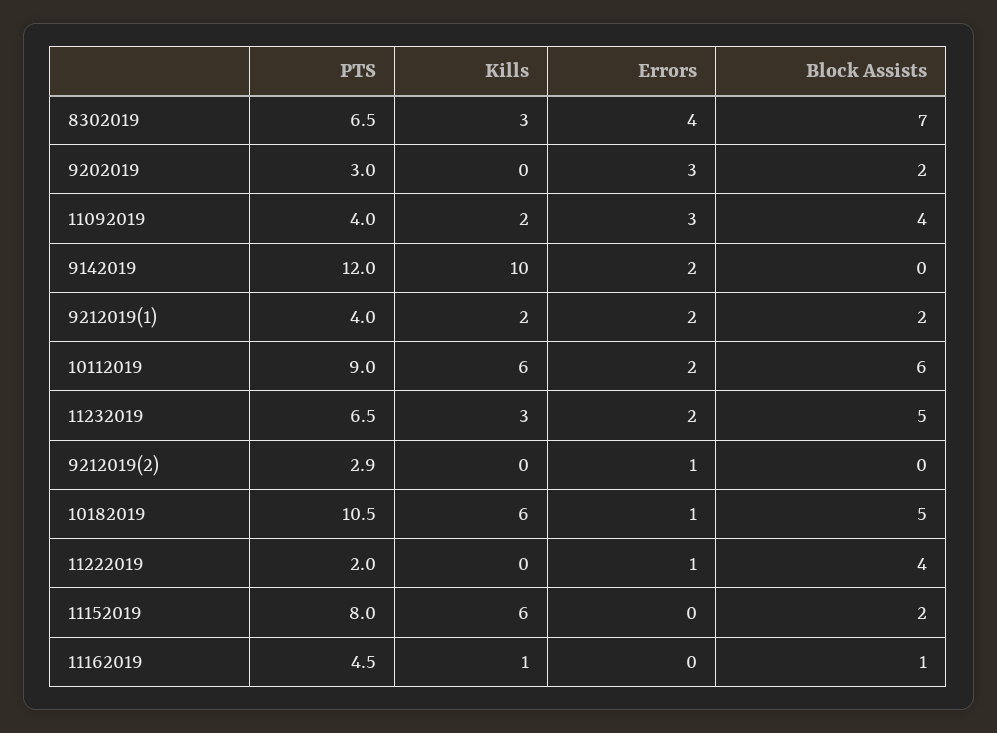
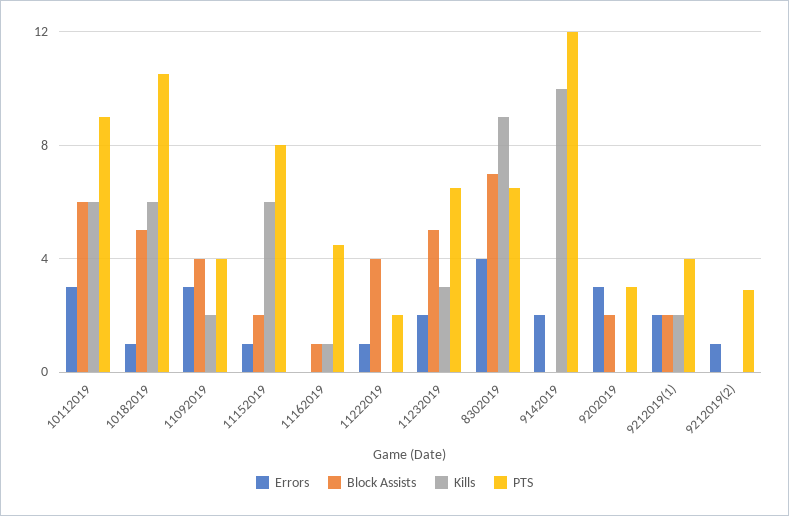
  {
    "PTS": {
      "8302019": 6.5,
      "9202019": 3,
      "11092019": 4,
      "9142019": 12,
      "9212019(1)": 4,
      "10112019": 9,
      "11232019": 6.5,
      "9212019(2)": 2.9,
      "10182019": 10.5,
      "11222019": 2,
      "11152019": 8,
      "11162019": 4.5
    },
    "Kills": {
-     "8302019": 3,
+     "8302019": 9,
      "9202019": 0,
      "11092019": 2,
      "9142019": 10,
      "9212019(1)": 2,
      "10112019": 6,
      "11232019": 3,
      "9212019(2)": 0,
      "10182019": 6,
      "11222019": 0,
      "11152019": 6,
      "11162019": 1
    },
    "Errors": {
      "8302019": 4,
      "9202019": 3,
      "11092019": 3,
      "9142019": 2,
      "9212019(1)": 2,
-     "10112019": 2,
+     "10112019": 3,
      "11232019": 2,
      "9212019(2)": 1,
      "10182019": 1,
      "11222019": 1,
-     "11152019": 0,
+     "11152019": 1,
      "11162019": 0
    },
    "Block Assists": {
      "8302019": 7,
      "9202019": 2,
      "11092019": 4,
      "9142019": 0,
      "9212019(1)": 2,
      "10112019": 6,
      "11232019": 5,
      "9212019(2)": 0,
      "10182019": 5,
      "11222019": 4,
      "11152019": 2,
      "11162019": 1
    }
  }

